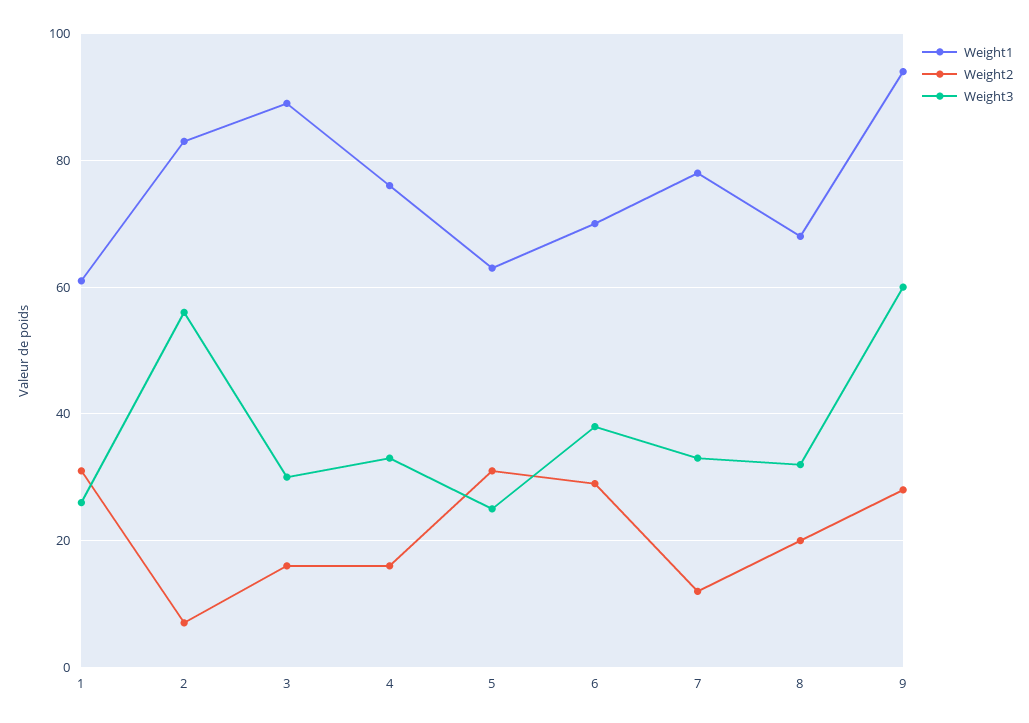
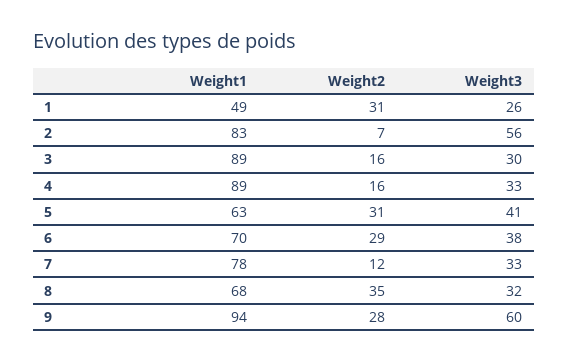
  {
    "Weight1": {
-     "1": 60,
+     "1": 49,
      "2": 83,
      "3": 89,
-     "4": 75,
+     "4": 89,
      "5": 63,
      "6": 70,
      "7": 78,
      "8": 68,
      "9": 94
    },
    "Weight2": {
      "1": 31,
      "2": 7,
      "3": 16,
      "4": 16,
      "5": 31,
      "6": 29,
      "7": 12,
-     "8": 20,
+     "8": 35,
      "9": 28
    },
    "Weight3": {
      "1": 26,
      "2": 56,
      "3": 30,
      "4": 33,
-     "5": 25,
+     "5": 41,
      "6": 38,
      "7": 33,
      "8": 32,
      "9": 60
    }
  }

